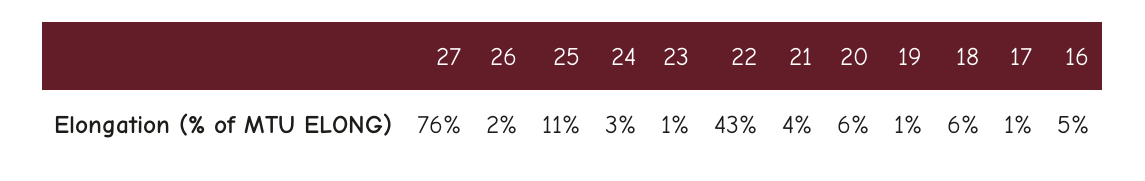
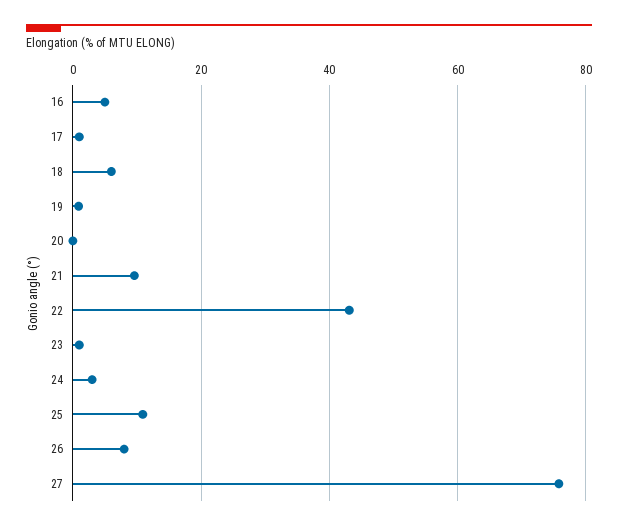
  {
    "27": 76,
-   "26": 2,
+   "26": 8,
    "25": 11,
    "24": 3,
    "23": 1,
    "22": 43,
-   "21": 4,
+   "21": 10,
-   "20": 6,
+   "20": 0,
    "19": 1,
    "18": 6,
    "17": 1,
    "16": 5
  }

